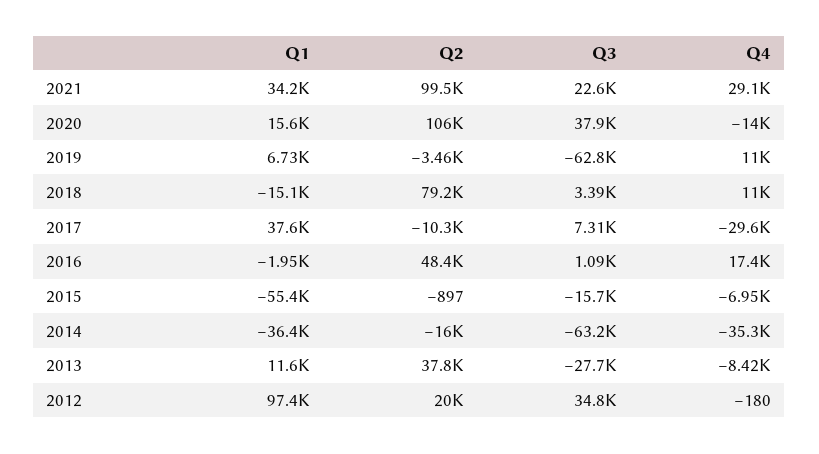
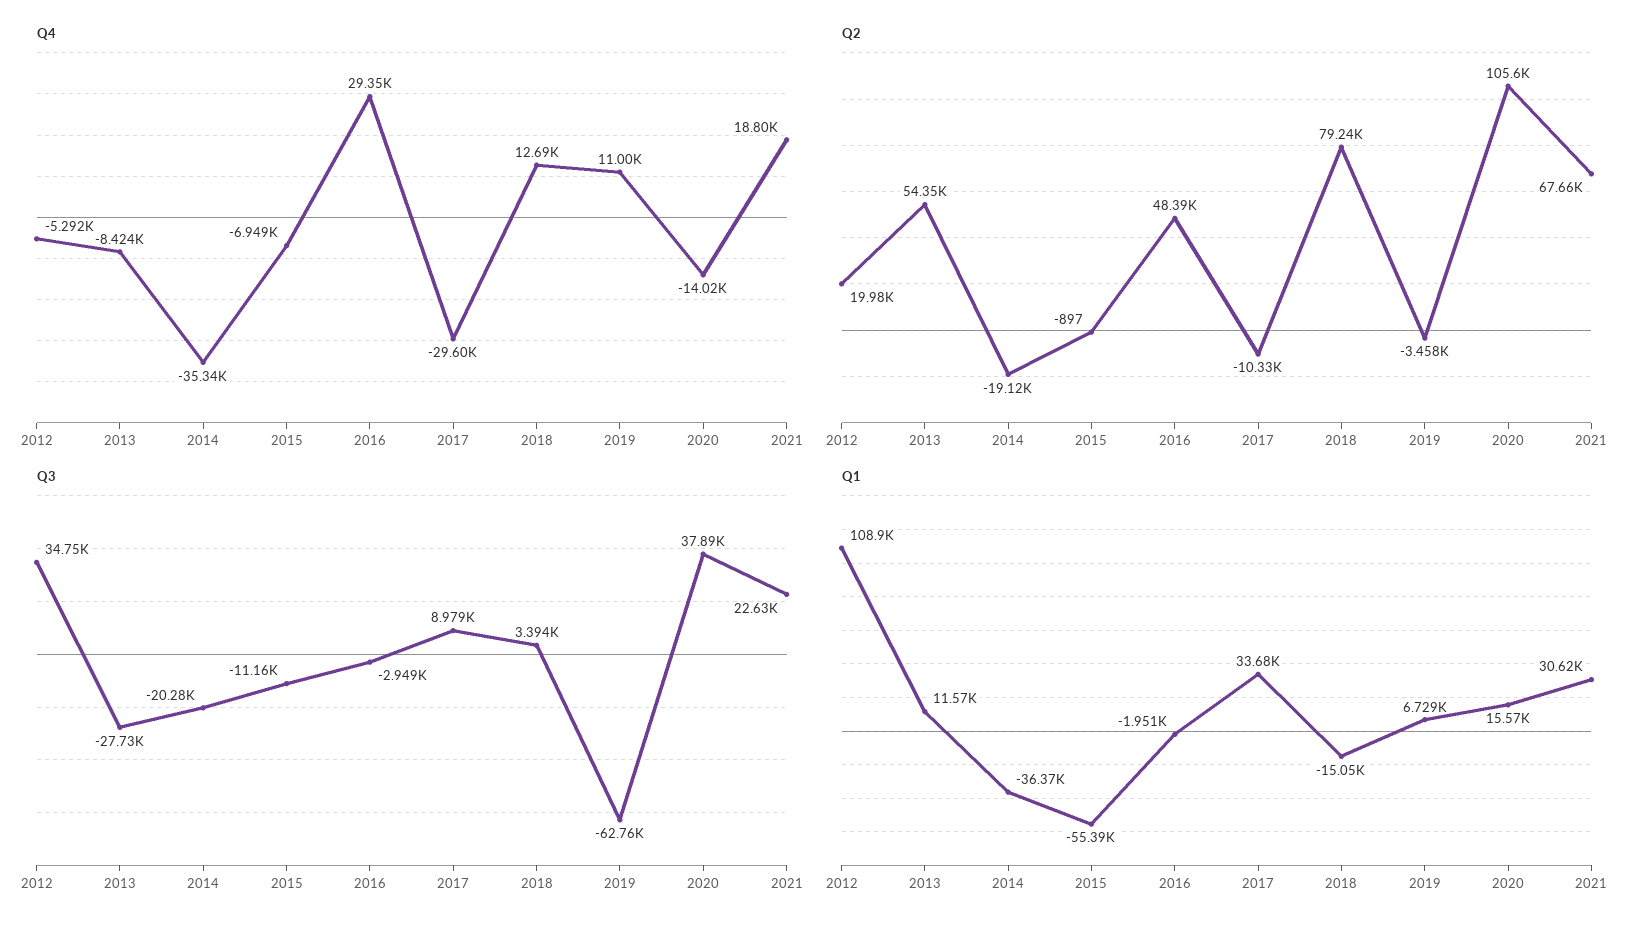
  {
    "Q1": {
-     "2021": 34200,
+     "2021": 30620,
      "2020": 15570,
      "2019": 6729,
      "2018": -15050,
-     "2017": 37600,
+     "2017": 33680,
      "2016": -1951,
      "2015": -55390,
      "2014": -36370,
      "2013": 11570,
-     "2012": 97400
+     "2012": 108900
    },
    "Q2": {
-     "2021": 99500,
+     "2021": 67660,
      "2020": 105600,
      "2019": -3458,
      "2018": 79240,
      "2017": -10330,
      "2016": 48390,
      "2015": -897,
-     "2014": -16000,
+     "2014": -19120,
-     "2013": 37800,
+     "2013": 54350,
      "2012": 19980
    },
    "Q3": {
      "2021": 22630,
      "2020": 37890,
      "2019": -62760,
      "2018": 3394,
-     "2017": 7310,
+     "2017": 8979,
-     "2016": 1090,
+     "2016": -2949,
-     "2015": -15700,
+     "2015": -11160,
-     "2014": -63200,
+     "2014": -20280,
      "2013": -27730,
      "2012": 34750
    },
    "Q4": {
-     "2021": 29100,
+     "2021": 18800,
      "2020": -14020,
      "2019": 11000,
-     "2018": 11000,
+     "2018": 12690,
      "2017": -29600,
-     "2016": 17400,
+     "2016": 29350,
      "2015": -6949,
      "2014": -35340,
      "2013": -8424,
-     "2012": -180
+     "2012": -5292
    }
  }

